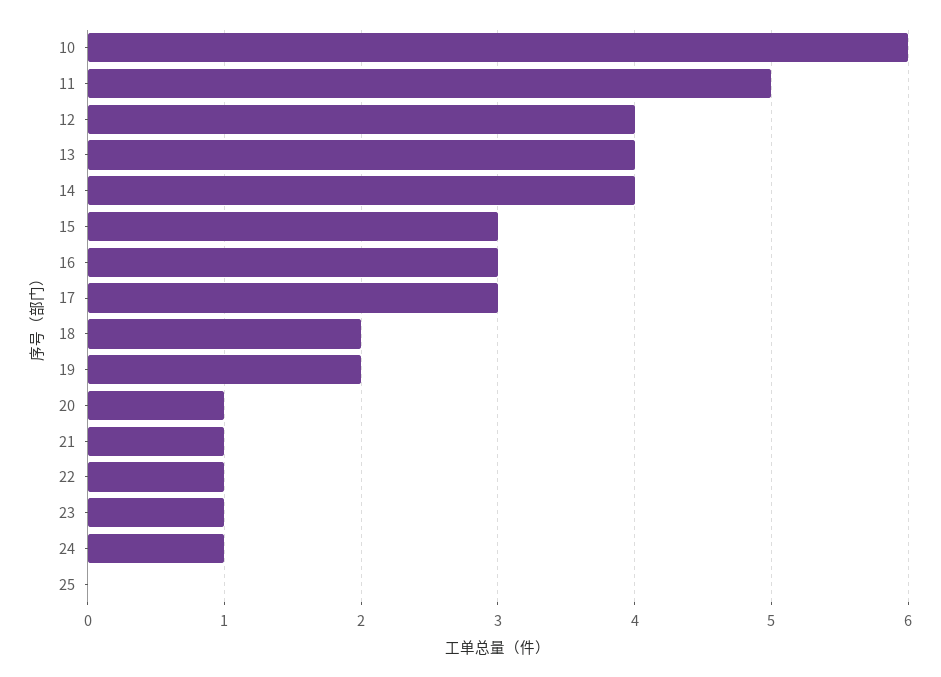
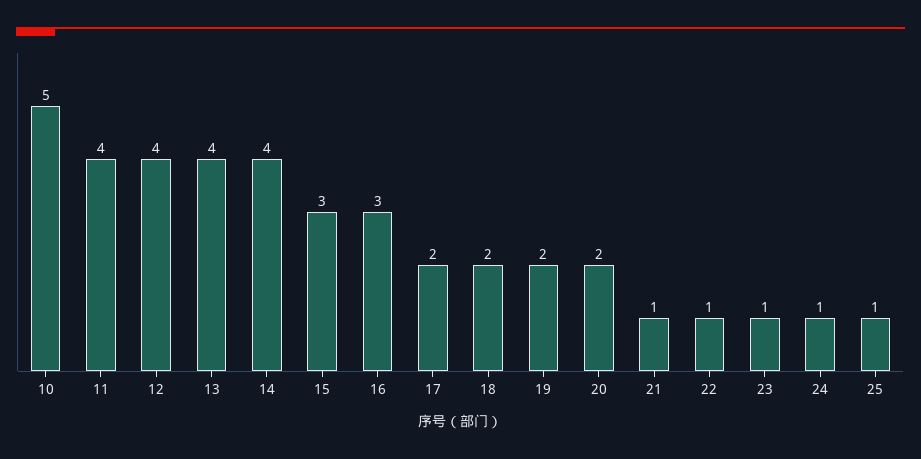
  {
-   "10": 6,
+   "10": 5,
-   "11": 5,
+   "11": 4,
    "12": 4,
    "13": 4,
    "14": 4,
    "15": 3,
    "16": 3,
-   "17": 3,
+   "17": 2,
    "18": 2,
    "19": 2,
-   "20": 1,
+   "20": 2,
    "21": 1,
    "22": 1,
    "23": 1,
    "24": 1,
-   "25": 0
+   "25": 1
  }

